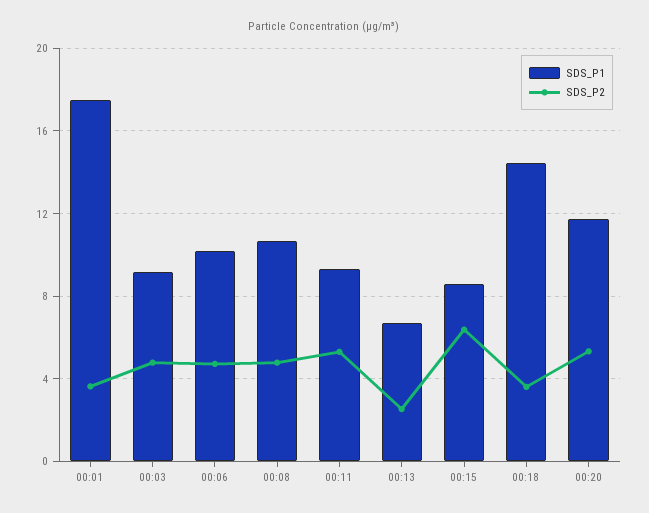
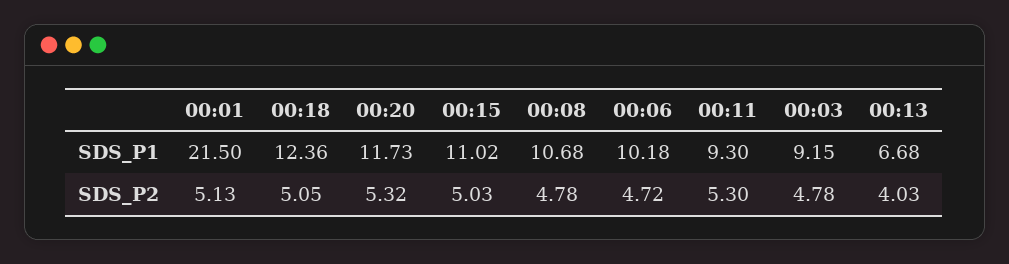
  {
    "SDS_P1": {
-     "00:01": 17.5,
+     "00:01": 21.5,
      "00:03": 9.15,
      "00:06": 10.18,
      "00:08": 10.68,
      "00:11": 9.3,
      "00:13": 6.68,
-     "00:15": 8.5,
+     "00:15": 11.02,
-     "00:18": 14.5,
+     "00:18": 12.36,
      "00:20": 11.73
    },
    "SDS_P2": {
-     "00:01": 3.5,
+     "00:01": 5.13,
      "00:03": 4.78,
      "00:06": 4.72,
      "00:08": 4.78,
      "00:11": 5.3,
-     "00:13": 2.5,
+     "00:13": 4.03,
-     "00:15": 6.5,
+     "00:15": 5.03,
-     "00:18": 3.5,
+     "00:18": 5.05,
      "00:20": 5.32
    }
  }

